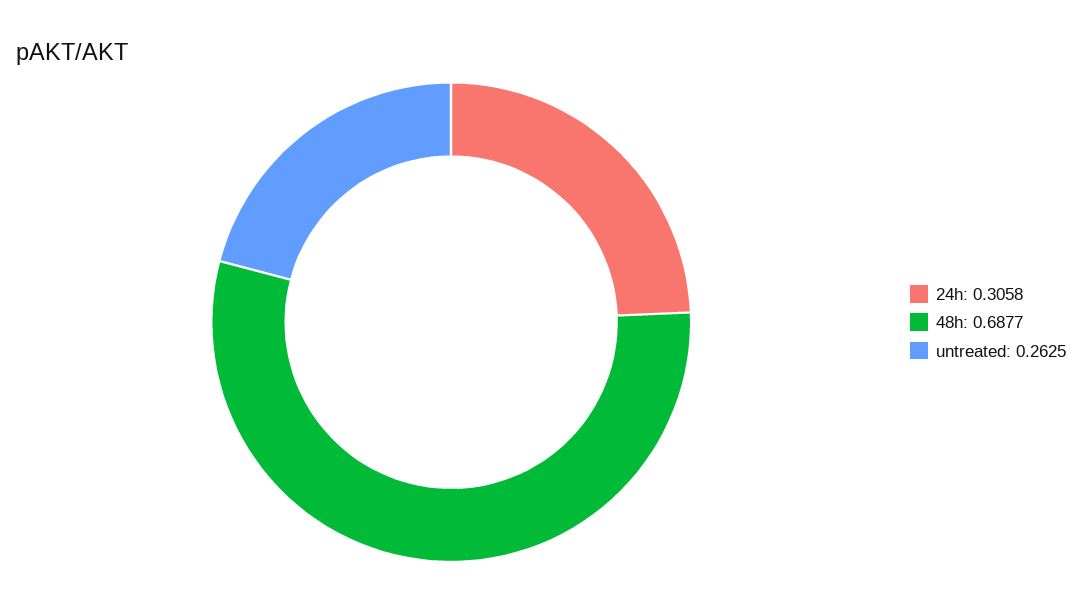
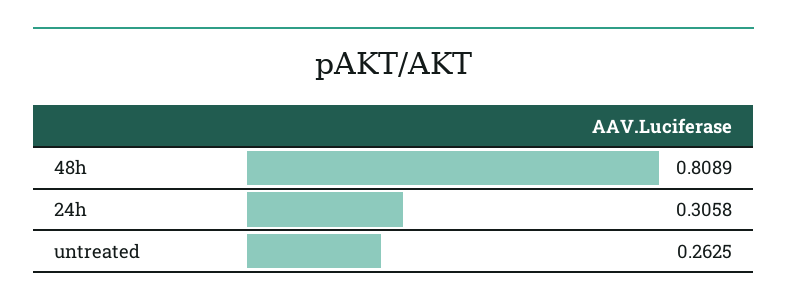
  {
    "24h": 0.3058,
-   "48h": 0.6877,
+   "48h": 0.8089,
    "untreated": 0.2625
  }

